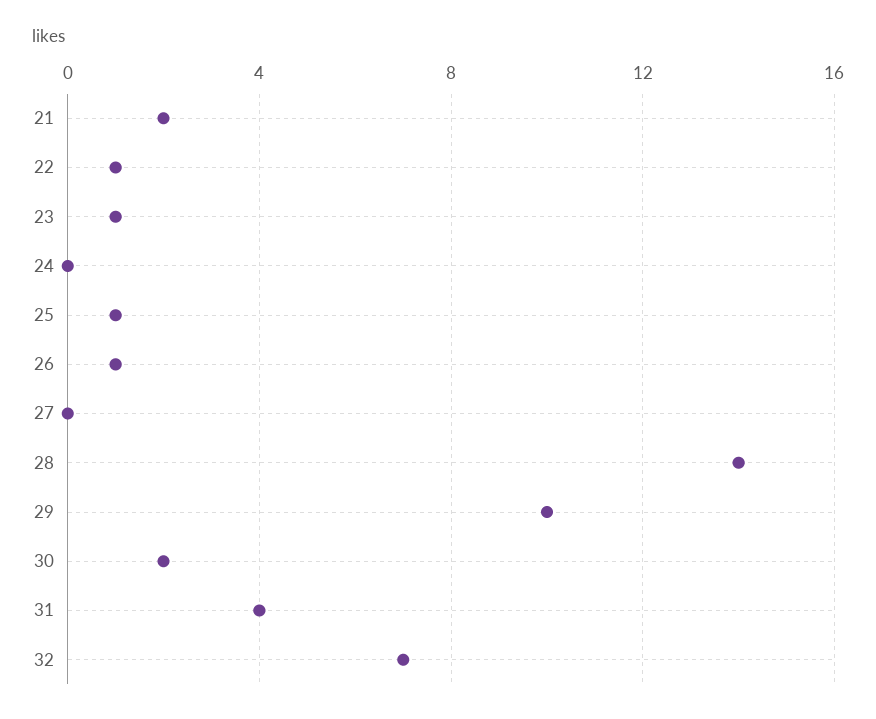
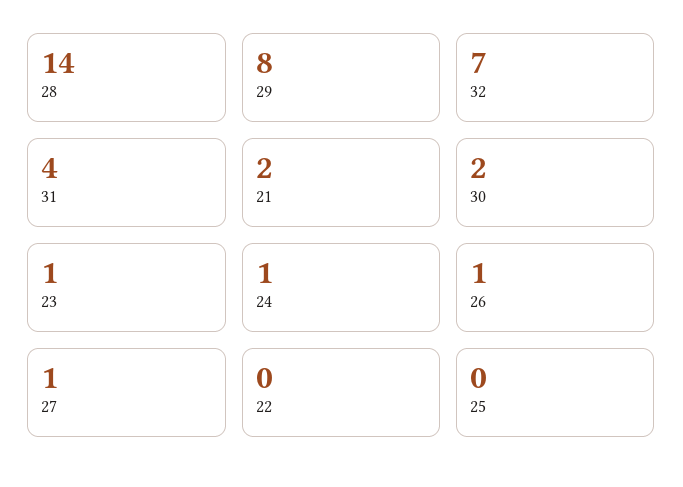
  {
    "21": 2,
-   "22": 1,
+   "22": 0,
    "23": 1,
-   "24": 0,
+   "24": 1,
-   "25": 1,
+   "25": 0,
    "26": 1,
-   "27": 0,
+   "27": 1,
    "28": 14,
-   "29": 10,
+   "29": 8,
    "30": 2,
    "31": 4,
    "32": 7
  }

